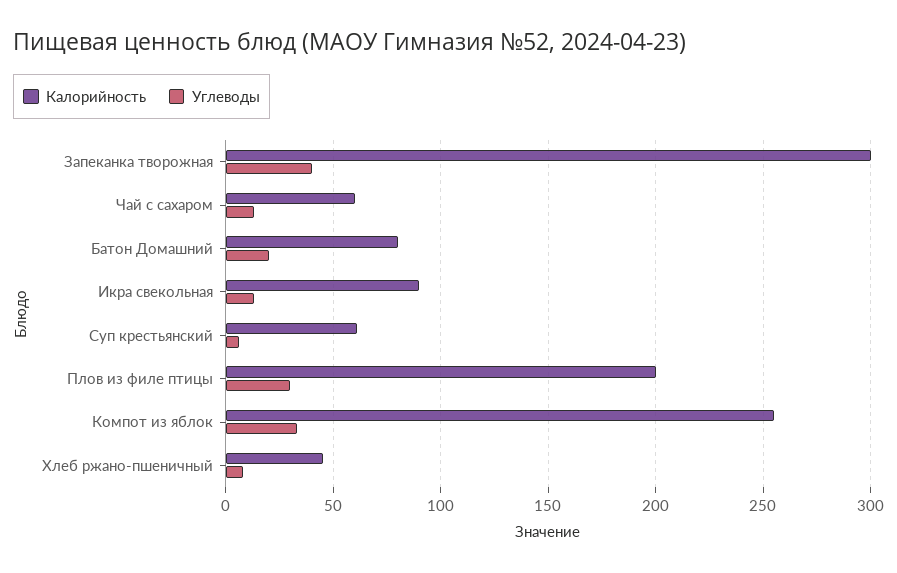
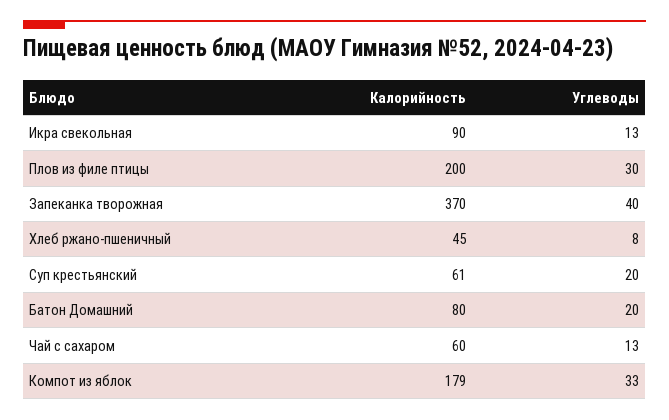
  {
    "Калорийность": {
-     "Запеканка творожная": 300,
+     "Запеканка творожная": 370,
      "Чай с сахаром": 60,
      "Батон Домашний": 80,
      "Икра свекольная": 90,
      "Суп крестьянский": 61,
      "Плов из филе птицы": 200,
-     "Компот из яблок": 255,
+     "Компот из яблок": 179,
      "Хлеб ржано-пшеничный": 45
    },
    "Углеводы": {
      "Запеканка творожная": 40,
      "Чай с сахаром": 13,
      "Батон Домашний": 20,
      "Икра свекольная": 13,
-     "Суп крестьянский": 5,
+     "Суп крестьянский": 20,
      "Плов из филе птицы": 30,
      "Компот из яблок": 33,
      "Хлеб ржано-пшеничный": 8
    }
  }

